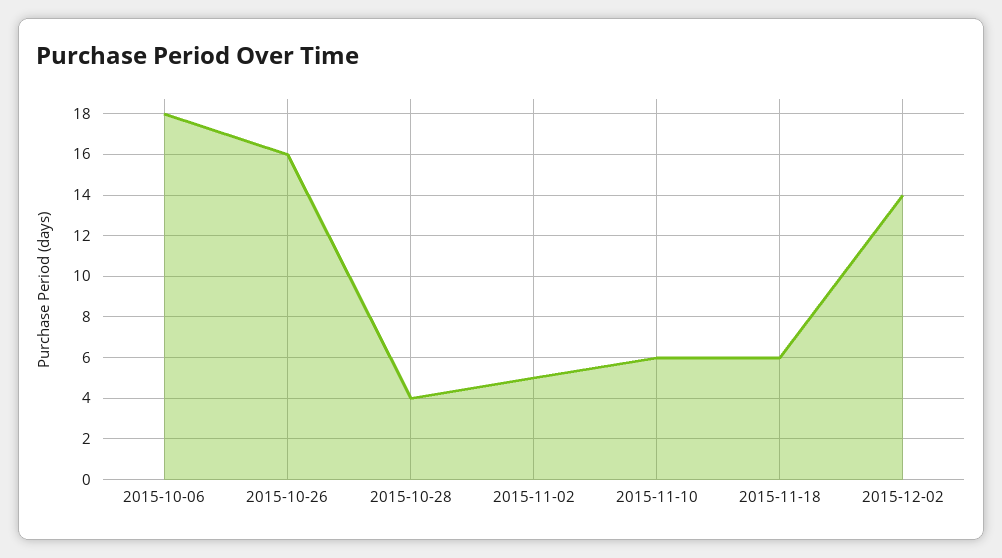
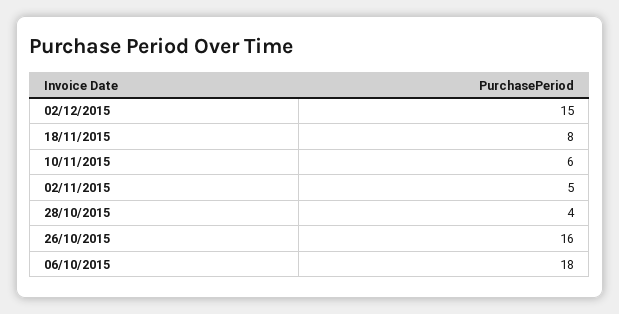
  {
    "2015-10-06": 18,
    "2015-10-26": 16,
    "2015-10-28": 4,
    "2015-11-02": 5,
    "2015-11-10": 6,
-   "2015-11-18": 6,
+   "2015-11-18": 8,
-   "2015-12-02": 14
+   "2015-12-02": 15
  }

